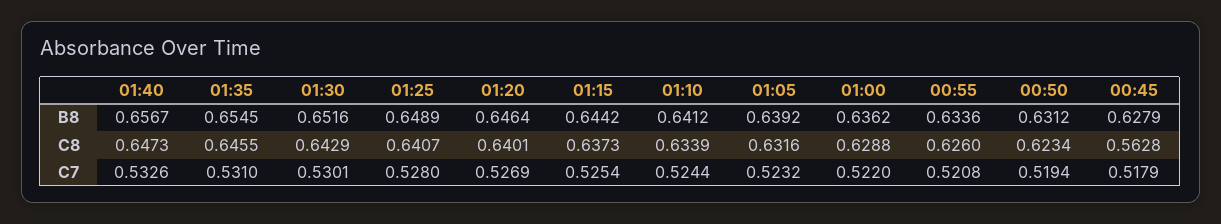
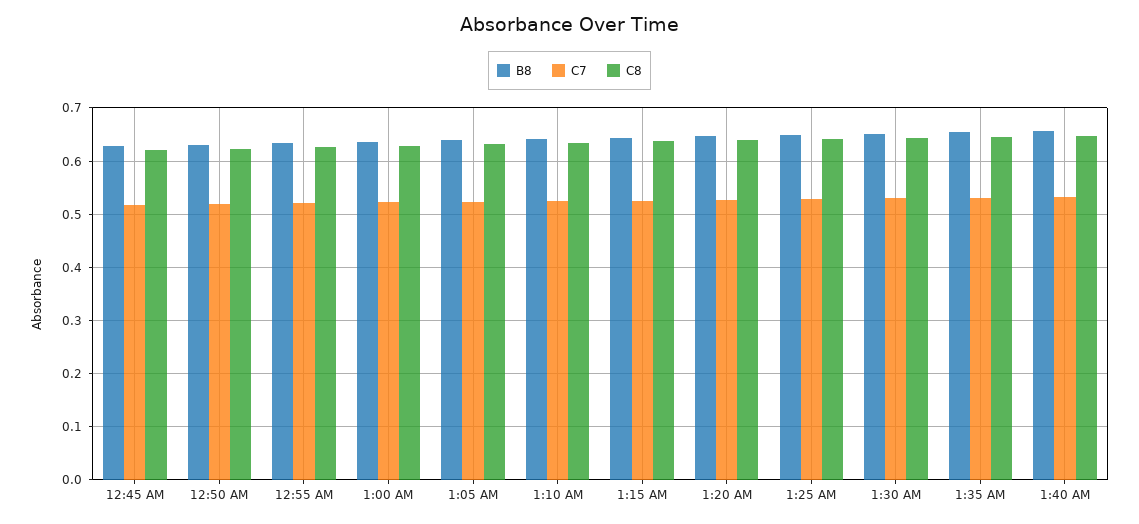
  {
    "B8": {
      "01:40": 0.6567,
      "01:35": 0.6545,
      "01:30": 0.6516,
      "01:25": 0.6489,
      "01:20": 0.6464,
      "01:15": 0.6442,
      "01:10": 0.6412,
      "01:05": 0.6392,
      "01:00": 0.6362,
      "00:55": 0.6336,
      "00:50": 0.6312,
      "00:45": 0.6279
    },
    "C8": {
      "01:40": 0.6473,
      "01:35": 0.6455,
      "01:30": 0.6429,
      "01:25": 0.6407,
      "01:20": 0.6401,
      "01:15": 0.6373,
      "01:10": 0.6339,
      "01:05": 0.6316,
      "01:00": 0.6288,
      "00:55": 0.626,
      "00:50": 0.6234,
-     "00:45": 0.5628
+     "00:45": 0.62
    },
    "C7": {
      "01:40": 0.5326,
      "01:35": 0.531,
      "01:30": 0.5301,
      "01:25": 0.528,
      "01:20": 0.5269,
      "01:15": 0.5254,
      "01:10": 0.5244,
      "01:05": 0.5232,
      "01:00": 0.522,
      "00:55": 0.5208,
      "00:50": 0.5194,
      "00:45": 0.5179
    }
  }

